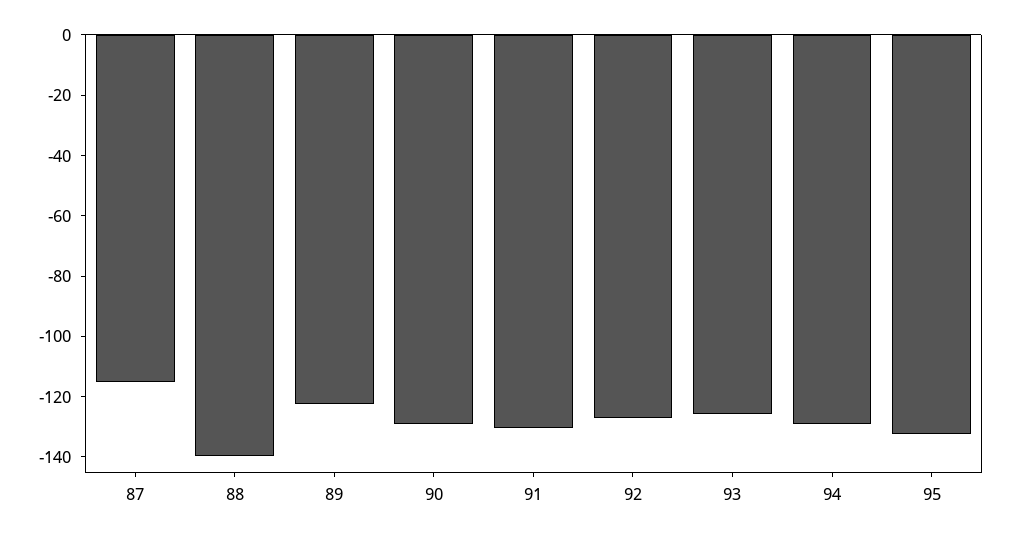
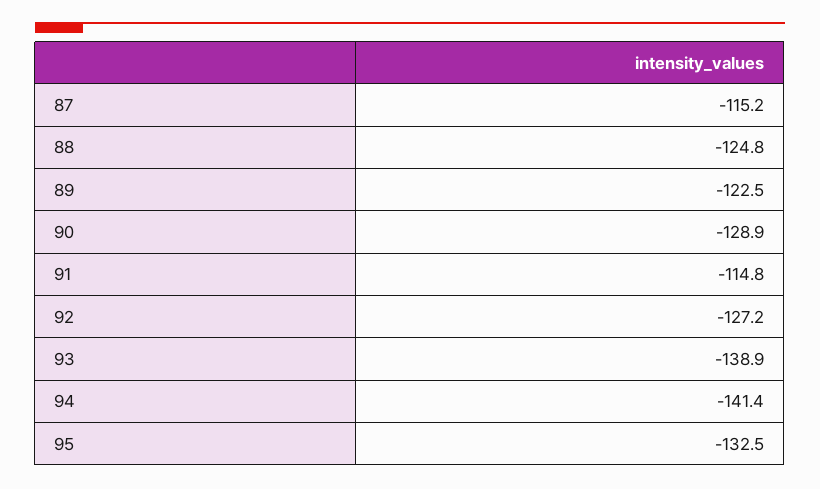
  {
    "87": -115.2,
-   "88": -140,
+   "88": -124.8,
    "89": -122.5,
    "90": -128.9,
-   "91": -130,
+   "91": -114.8,
    "92": -127.2,
-   "93": -125,
+   "93": -138.9,
-   "94": -130,
+   "94": -141.4,
    "95": -132.5
  }

